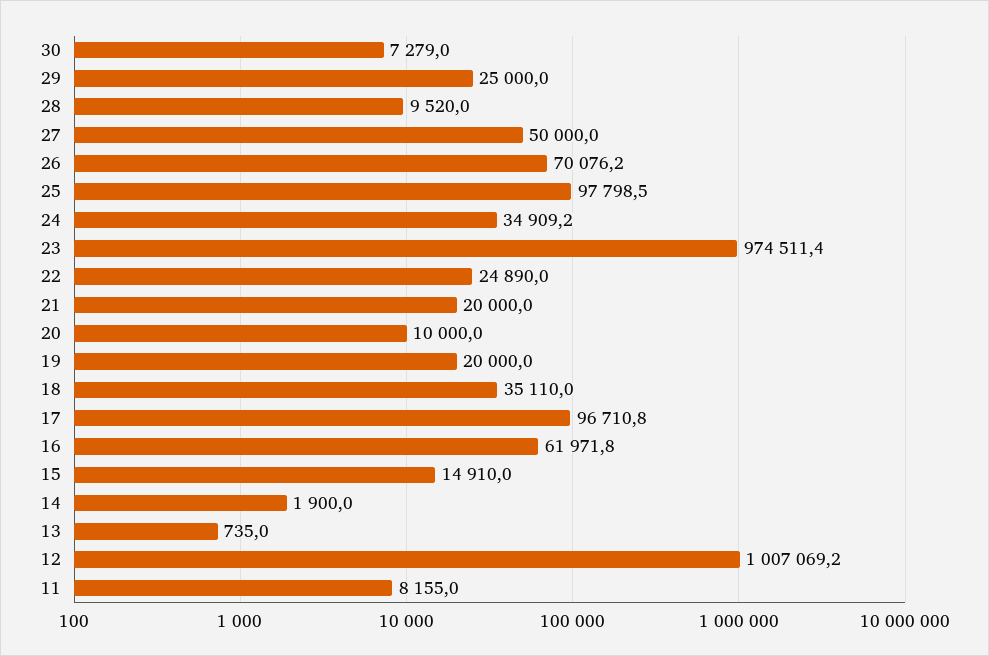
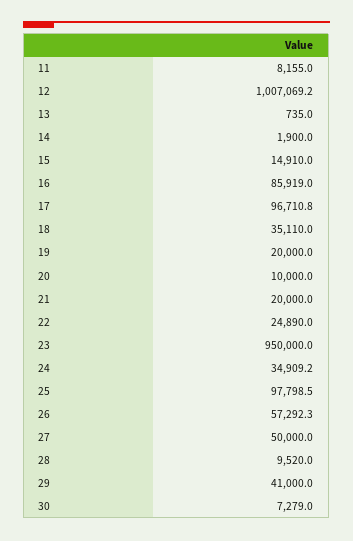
  {
    "30": 7279,
-   "29": 25000,
+   "29": 41000,
    "28": 9520,
    "27": 50000,
-   "26": 70076.2,
+   "26": 57292.3,
    "25": 97798.5,
    "24": 34909.2,
-   "23": 974511.4,
+   "23": 950000,
    "22": 24890,
    "21": 20000,
    "20": 10000,
    "19": 20000,
    "18": 35110,
    "17": 96710.8,
-   "16": 61971.8,
+   "16": 85919,
    "15": 14910,
    "14": 1900,
    "13": 735,
    "12": 1007069.2,
    "11": 8155
  }

